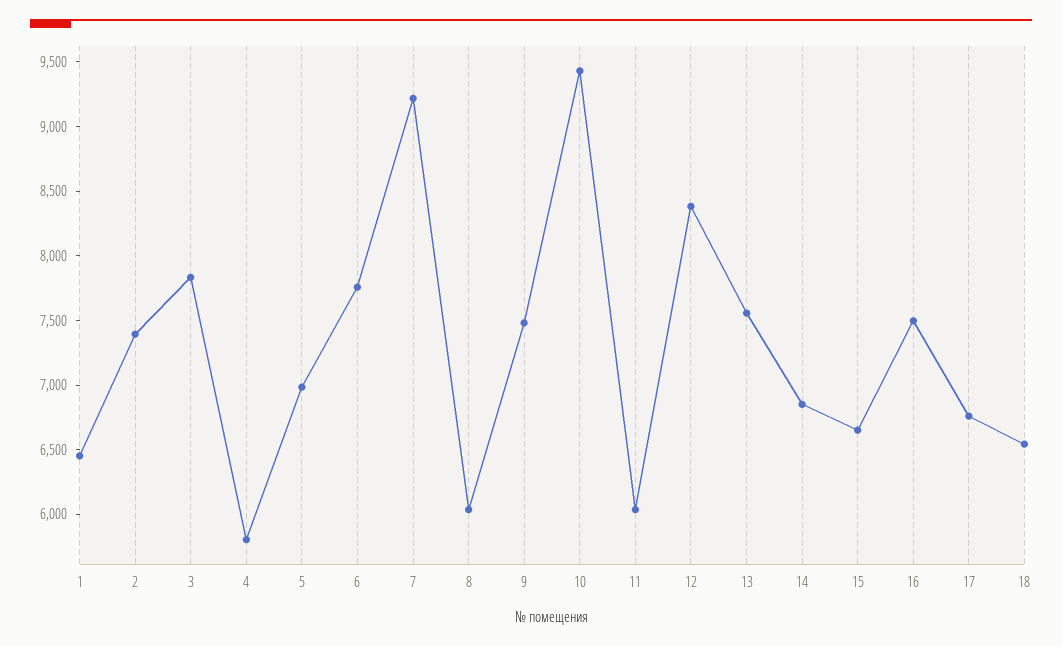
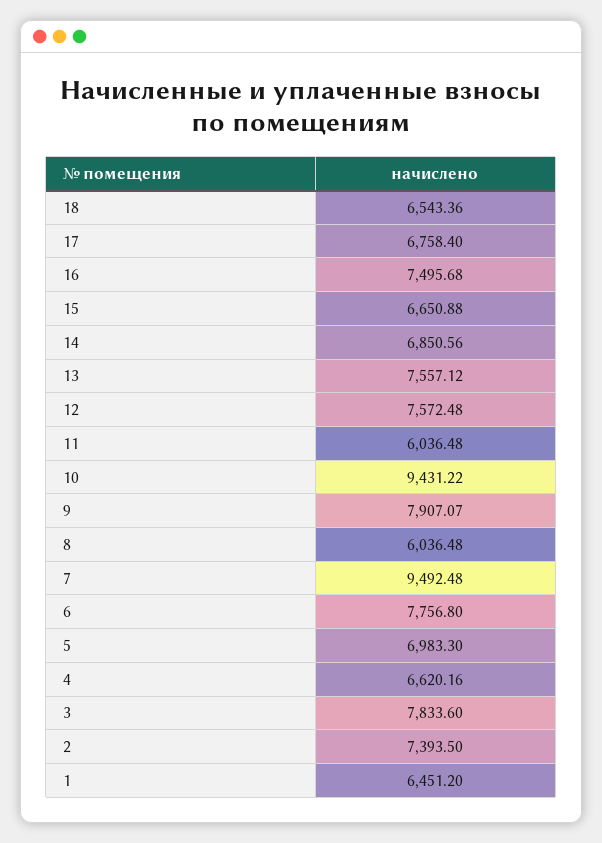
  {
    "1": 6451.2,
    "2": 7393.5,
    "3": 7833.6,
-   "4": 5800,
+   "4": 6620.16,
    "5": 6983.3,
    "6": 7756.8,
-   "7": 9200,
+   "7": 9492.48,
    "8": 6036.48,
-   "9": 7500,
+   "9": 7907.07,
    "10": 9431.22,
    "11": 6036.48,
-   "12": 8400,
+   "12": 7572.48,
    "13": 7557.12,
    "14": 6850.56,
    "15": 6650.88,
    "16": 7495.68,
    "17": 6758.4,
    "18": 6543.36
  }

